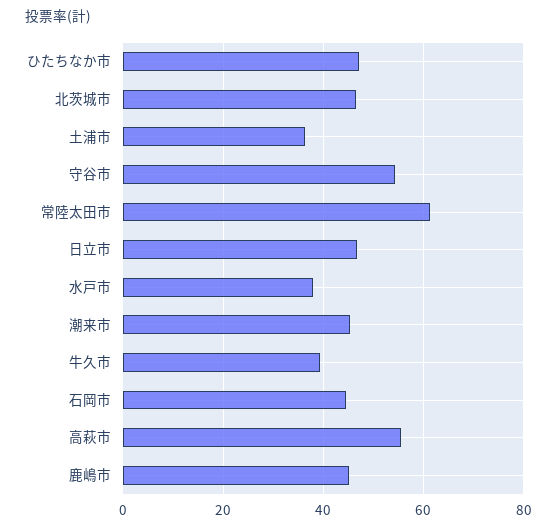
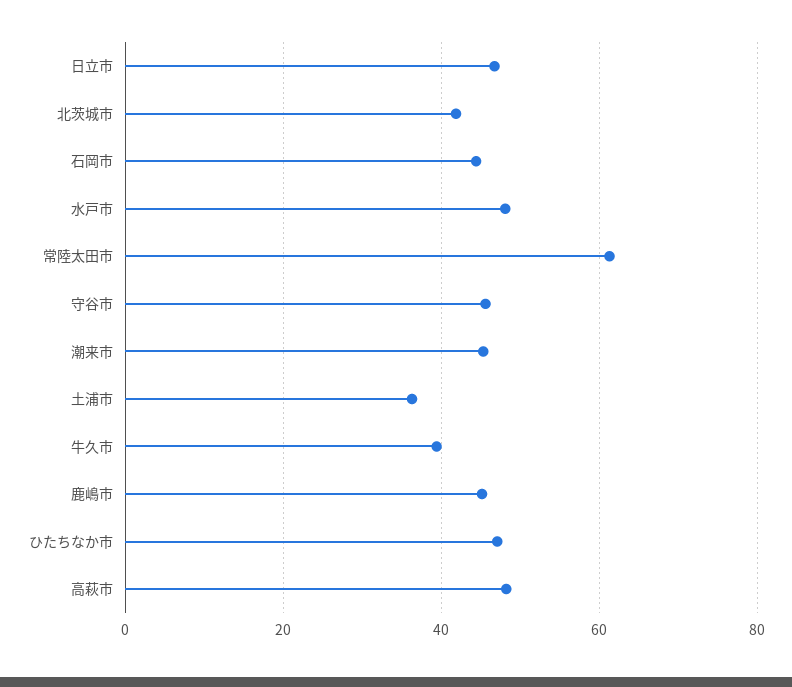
  {
    "ひたちなか市": 48,
-   "北茨城市": 46,
+   "北茨城市": 42,
    "土浦市": 36,
-   "守谷市": 54,
+   "守谷市": 46,
    "常陸太田市": 62,
    "日立市": 46,
-   "水戸市": 38,
+   "水戸市": 48,
    "潮来市": 46,
    "牛久市": 40,
    "石岡市": 44,
-   "高萩市": 56,
+   "高萩市": 48,
    "鹿嶋市": 46
  }

